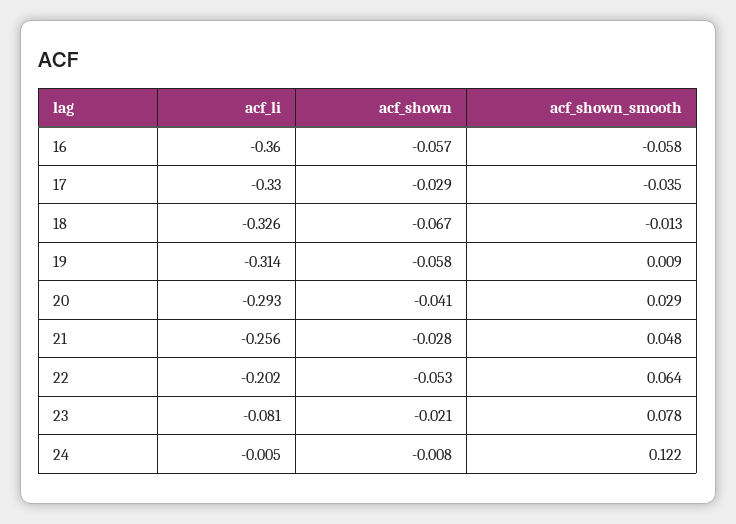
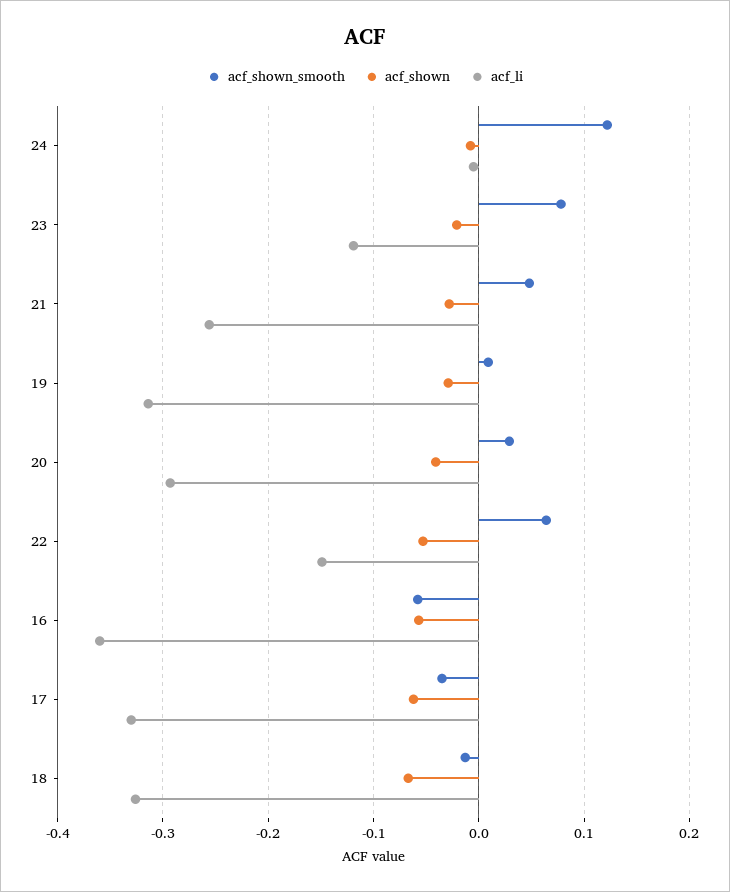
  {
    "acf_li": {
      "16": -0.36,
      "17": -0.33,
      "18": -0.326,
      "19": -0.314,
      "20": -0.293,
      "21": -0.256,
-     "22": -0.202,
+     "22": -0.15,
-     "23": -0.081,
+     "23": -0.12,
      "24": -0.005
    },
    "acf_shown": {
      "16": -0.057,
-     "17": -0.029,
+     "17": -0.06,
      "18": -0.067,
-     "19": -0.058,
+     "19": -0.03,
      "20": -0.041,
      "21": -0.028,
      "22": -0.053,
      "23": -0.021,
      "24": -0.008
    },
    "acf_shown_smooth": {
      "16": -0.058,
      "17": -0.035,
      "18": -0.013,
      "19": 0.009,
      "20": 0.029,
      "21": 0.048,
      "22": 0.064,
      "23": 0.078,
      "24": 0.122
    }
  }

